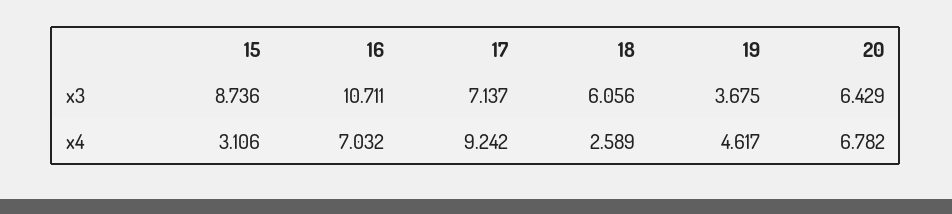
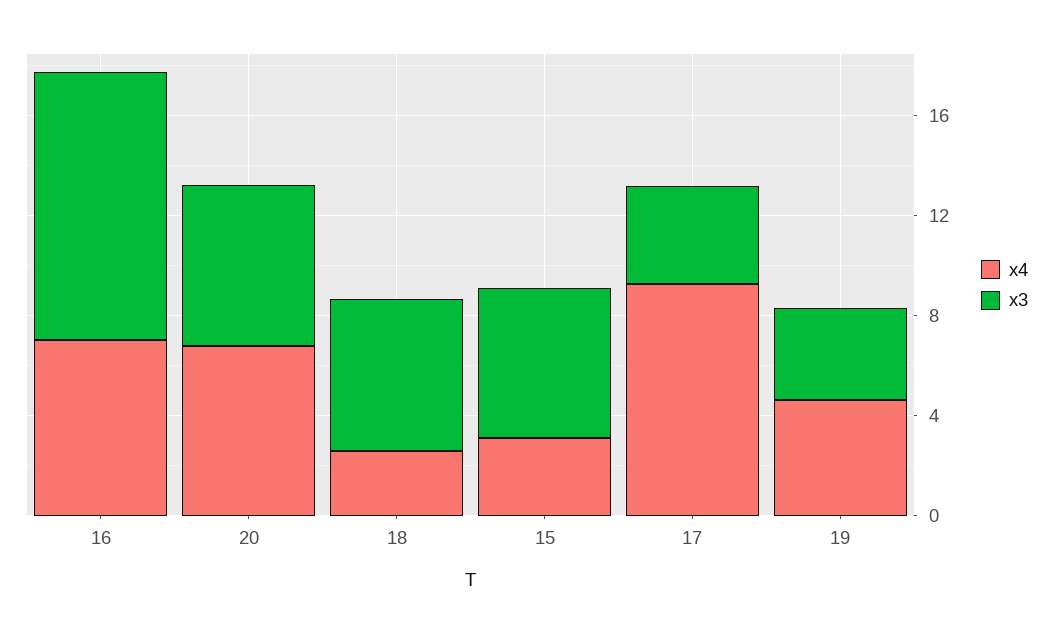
  {
    "x3": {
-     "15": 8.736,
+     "15": 6,
      "16": 10.711,
-     "17": 7.137,
+     "17": 4,
      "18": 6.056,
      "19": 3.675,
      "20": 6.429
    },
    "x4": {
      "15": 3.106,
      "16": 7.032,
      "17": 9.242,
      "18": 2.589,
      "19": 4.617,
      "20": 6.782
    }
  }

